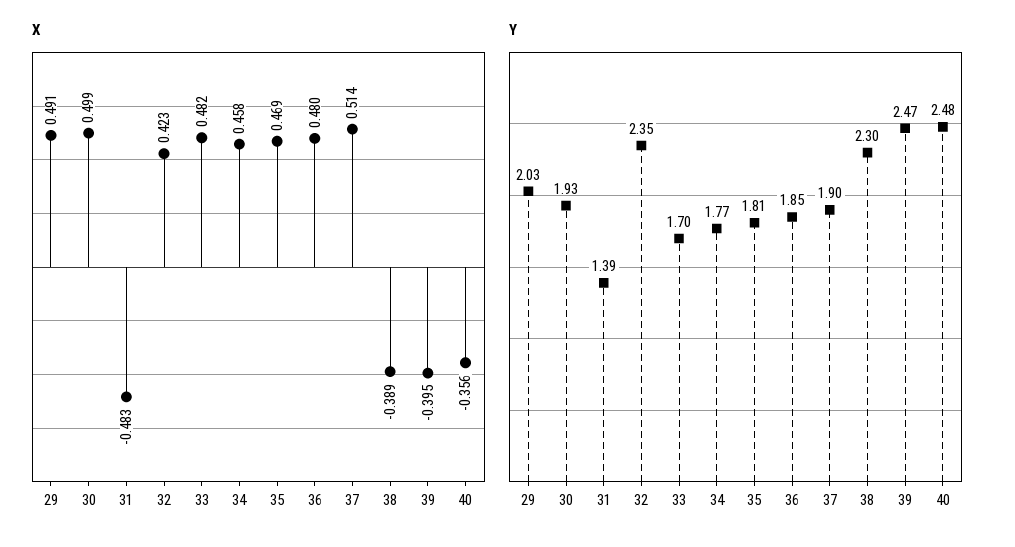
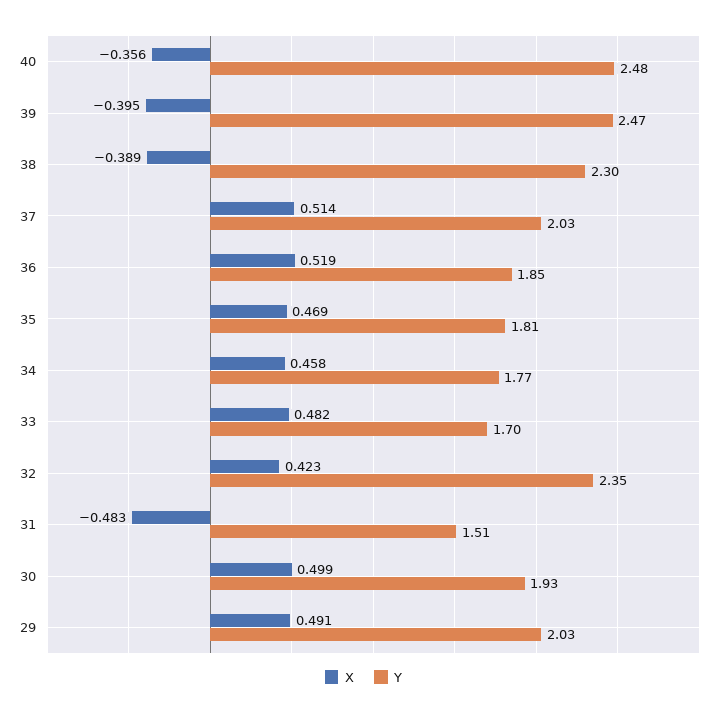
  {
    "X": {
      "29": 0.491,
      "30": 0.499,
      "31": -0.483,
      "32": 0.423,
      "33": 0.482,
      "34": 0.458,
      "35": 0.469,
-     "36": 0.48,
+     "36": 0.519,
      "37": 0.514,
      "38": -0.389,
      "39": -0.395,
      "40": -0.356
    },
    "Y": {
      "29": 2.03,
      "30": 1.93,
-     "31": 1.39,
+     "31": 1.51,
      "32": 2.35,
      "33": 1.7,
      "34": 1.77,
      "35": 1.81,
      "36": 1.85,
-     "37": 1.9,
+     "37": 2.03,
      "38": 2.3,
      "39": 2.47,
      "40": 2.48
    }
  }

